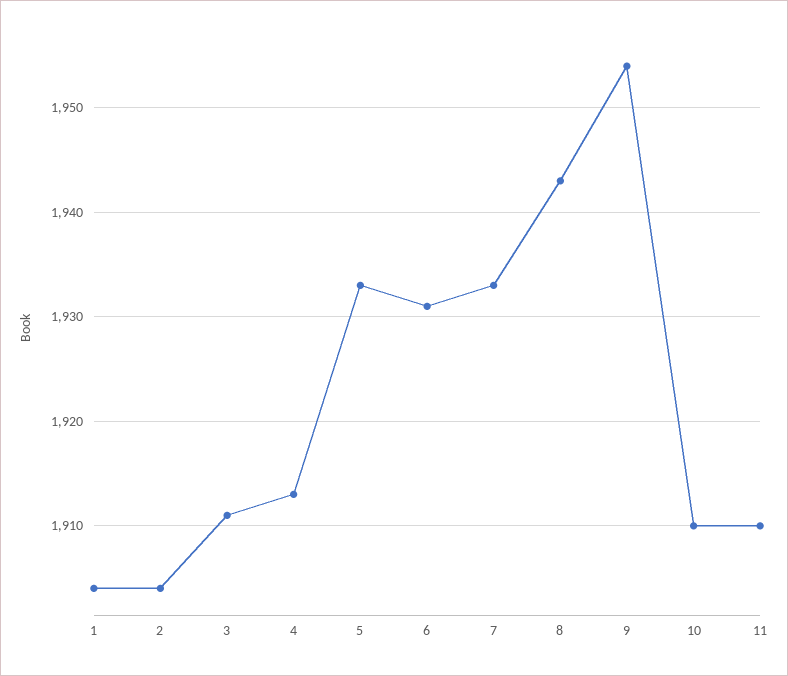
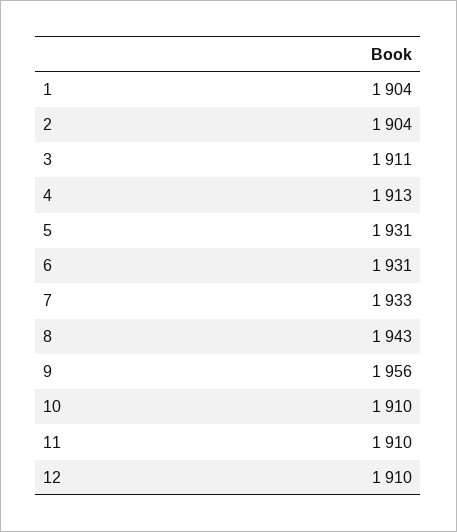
  {
    "1": 1904,
    "2": 1904,
    "3": 1911,
    "4": 1913,
-   "5": 1933,
+   "5": 1931,
    "6": 1931,
    "7": 1933,
    "8": 1943,
-   "9": 1954,
+   "9": 1956,
    "10": 1910,
-   "11": 1910
+   "11": 1910,
+   "12": 1910
  }

